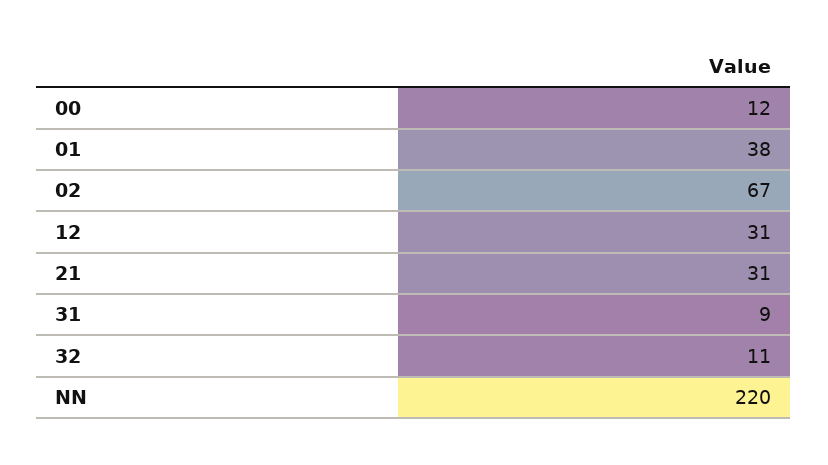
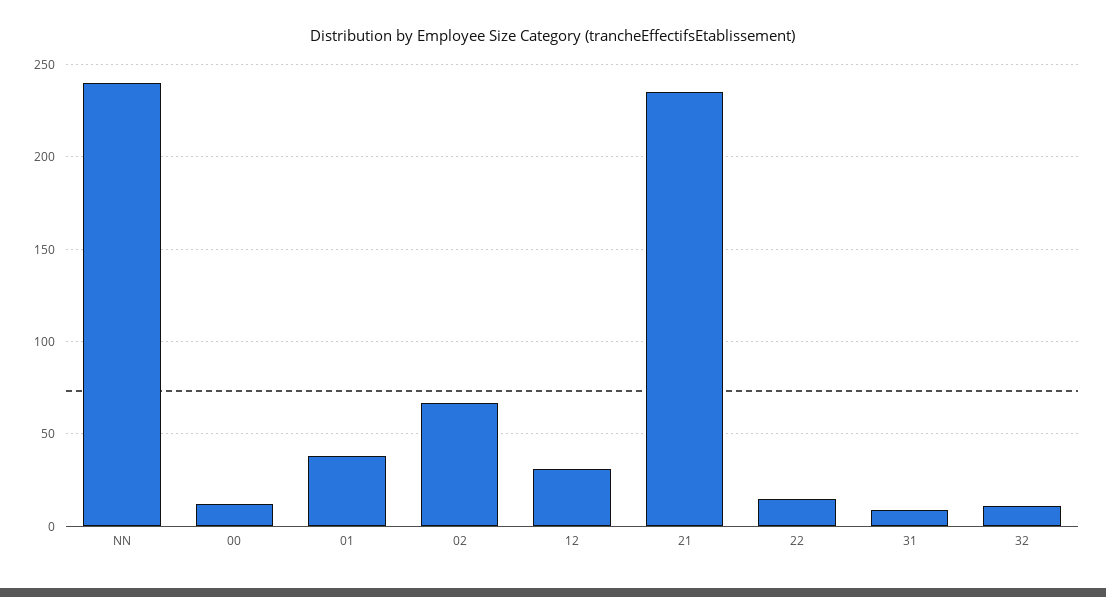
  {
    "00": 12,
    "01": 38,
    "02": 67,
    "12": 31,
-   "21": 31,
+   "21": 235,
    "31": 9,
    "32": 11,
-   "NN": 220
+   "NN": 240,
+   "22": 15
  }

